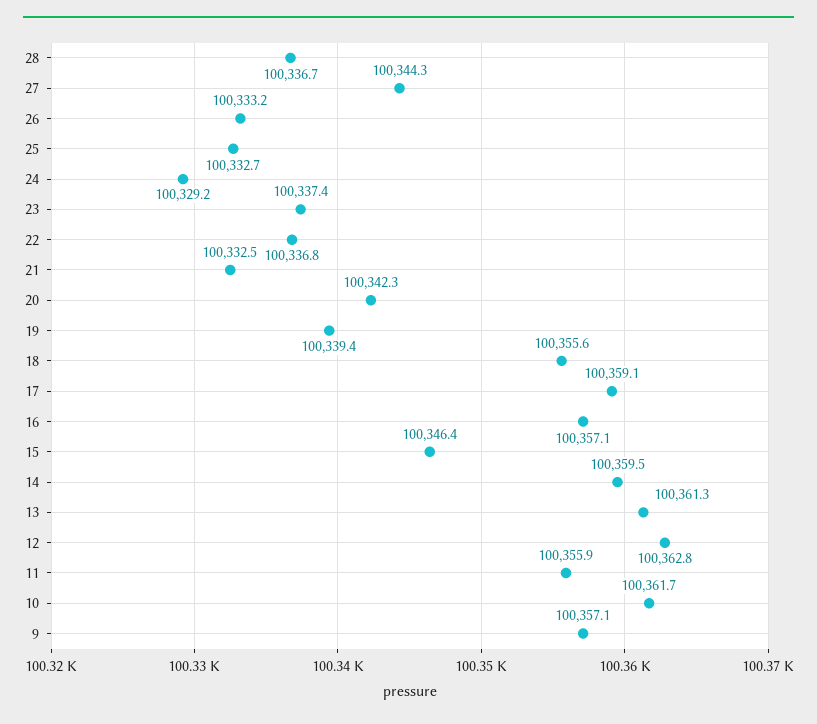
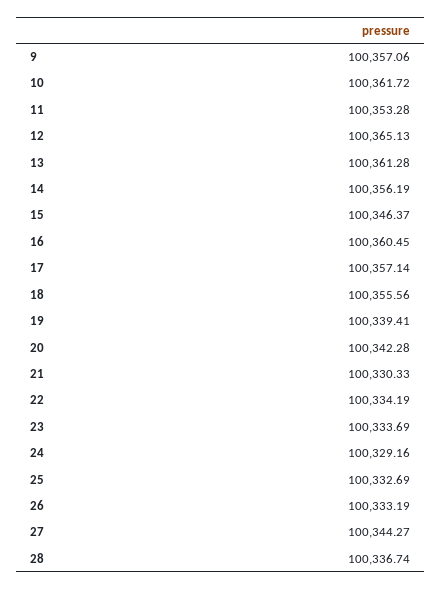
  {
    "28": 100336.74,
    "27": 100344.27,
    "26": 100333.19,
    "25": 100332.69,
    "24": 100329.16,
-   "23": 100337.4,
+   "23": 100333.69,
-   "22": 100336.8,
+   "22": 100334.19,
-   "21": 100332.5,
+   "21": 100330.33,
    "20": 100342.28,
    "19": 100339.41,
    "18": 100355.56,
-   "17": 100359.1,
+   "17": 100357.14,
-   "16": 100357.1,
+   "16": 100360.45,
    "15": 100346.37,
-   "14": 100359.5,
+   "14": 100356.19,
    "13": 100361.28,
-   "12": 100362.8,
+   "12": 100365.13,
-   "11": 100355.9,
+   "11": 100353.28,
    "10": 100361.72,
    "9": 100357.06
  }

